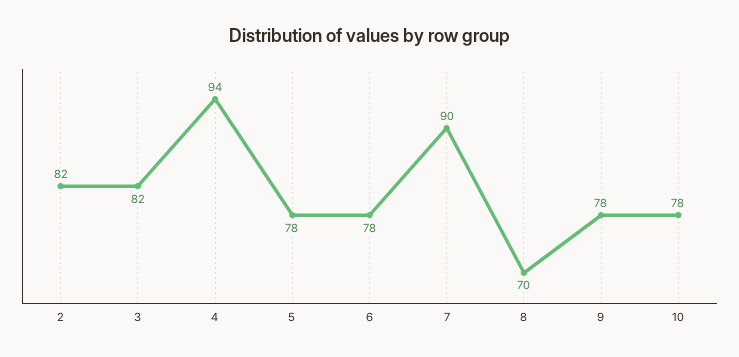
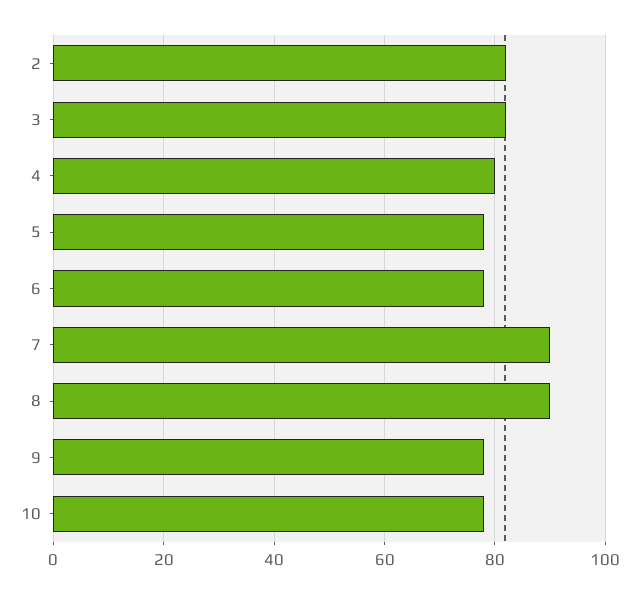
  {
    "2": 82,
    "3": 82,
-   "4": 94,
+   "4": 80,
    "5": 78,
    "6": 78,
    "7": 90,
-   "8": 70,
+   "8": 90,
    "9": 78,
    "10": 78
  }

